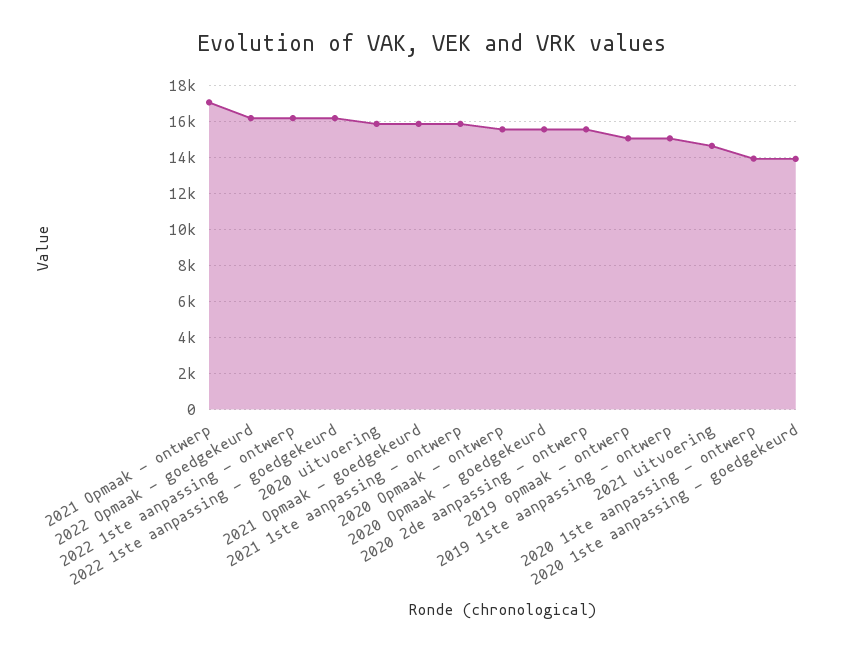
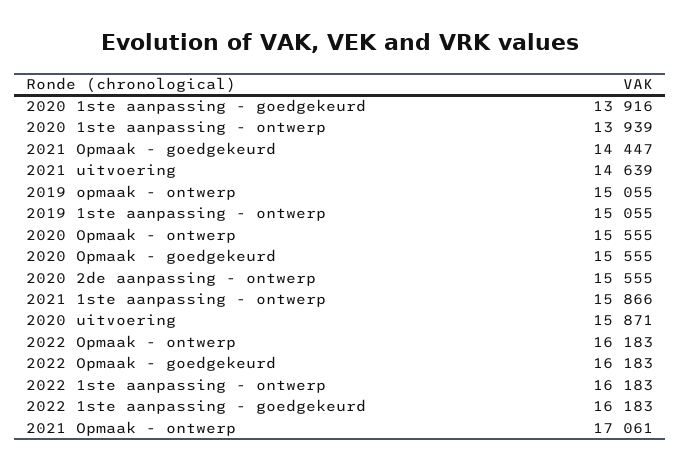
  {
    "2021 Opmaak - ontwerp": 17061,
    "2022 Opmaak - goedgekeurd": 16183,
    "2022 1ste aanpassing - ontwerp": 16183,
    "2022 1ste aanpassing - goedgekeurd": 16183,
    "2020 uitvoering": 15871,
-   "2021 Opmaak - goedgekeurd": 16000,
+   "2021 Opmaak - goedgekeurd": 14447,
    "2021 1ste aanpassing - ontwerp": 15866,
    "2020 Opmaak - ontwerp": 15555,
    "2020 Opmaak - goedgekeurd": 15555,
    "2020 2de aanpassing - ontwerp": 15555,
    "2019 opmaak - ontwerp": 15055,
    "2019 1ste aanpassing - ontwerp": 15055,
    "2021 uitvoering": 14639,
    "2020 1ste aanpassing - ontwerp": 13939,
-   "2020 1ste aanpassing - goedgekeurd": 13916
+   "2020 1ste aanpassing - goedgekeurd": 13916,
+   "2022 Opmaak - ontwerp": 16183
  }

